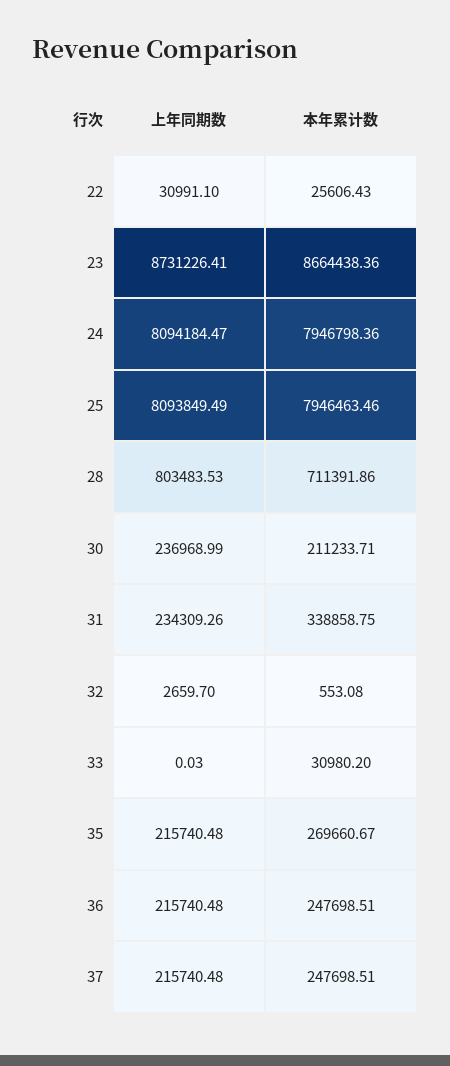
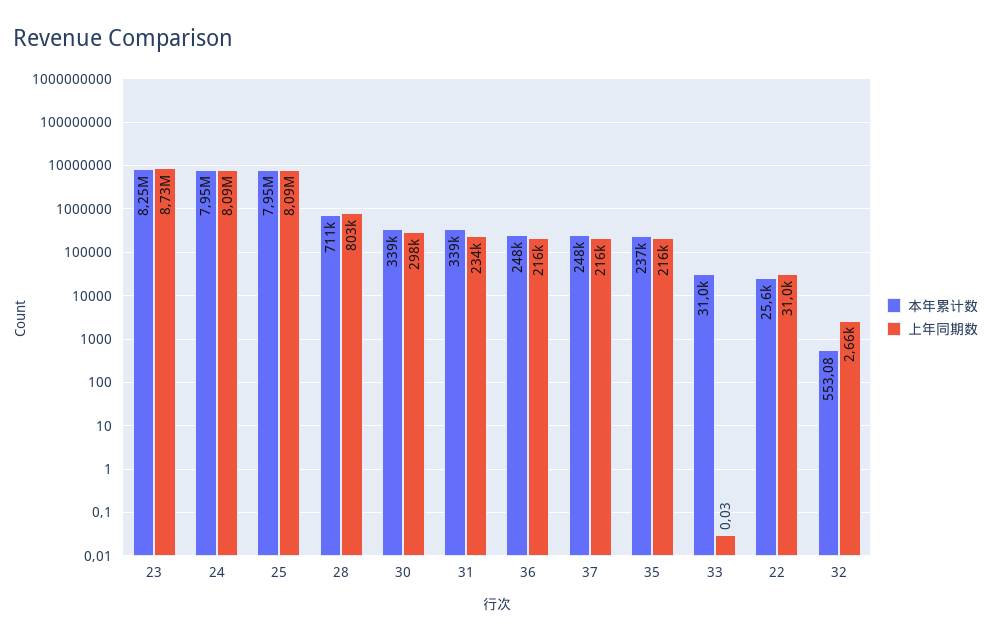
  {
    "上年同期数": {
      "22": 30991.1,
      "23": 8731226.41,
      "24": 8094184.47,
      "25": 8093849.49,
      "28": 803483.53,
-     "30": 236968.99,
+     "30": 298000,
      "31": 234309.26,
      "32": 2659.7,
      "33": 0.03,
      "35": 215740.48,
      "36": 215740.48,
      "37": 215740.48
    },
    "本年累计数": {
      "22": 25606.43,
-     "23": 8664438.36,
+     "23": 8250000,
      "24": 7946798.36,
      "25": 7946463.46,
      "28": 711391.86,
-     "30": 211233.71,
+     "30": 339000,
      "31": 338858.75,
      "32": 553.08,
      "33": 30980.2,
-     "35": 269660.67,
+     "35": 237000,
      "36": 247698.51,
      "37": 247698.51
    }
  }

